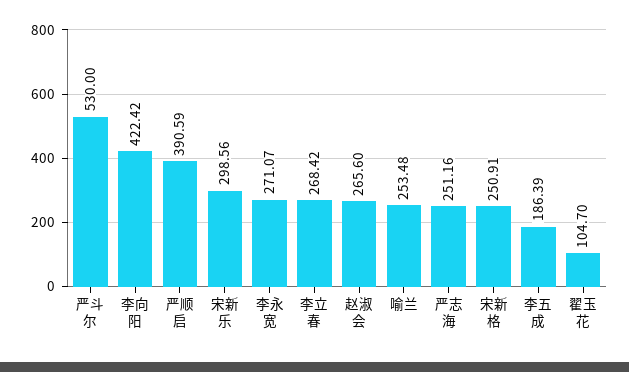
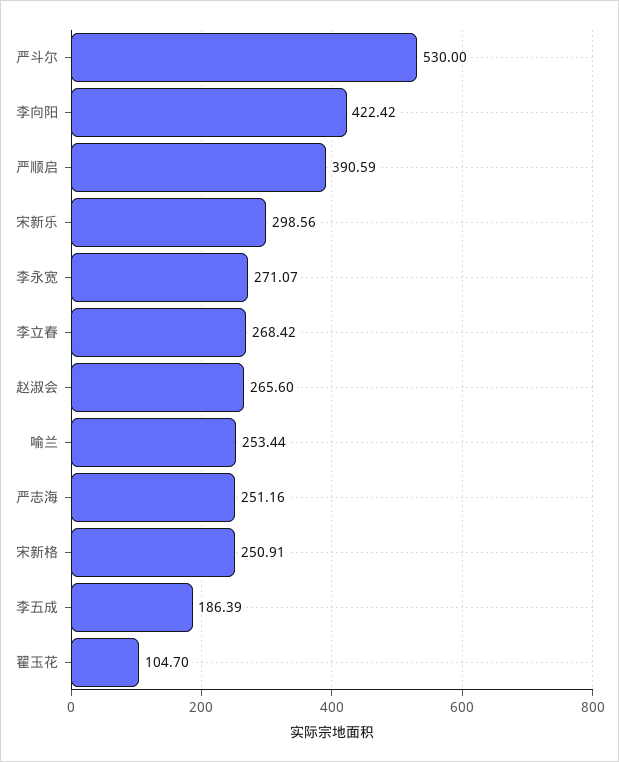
  {
    "严斗尔": 530,
    "李向阳": 422.42,
    "严顺启": 390.59,
    "宋新乐": 298.56,
    "李永宽": 271.07,
    "李立春": 268.42,
    "赵淑会": 265.6,
-   "喻兰": 253.48,
+   "喻兰": 253.44,
    "严志海": 251.16,
    "宋新格": 250.91,
    "李五成": 186.39,
    "翟玉花": 104.7
  }

